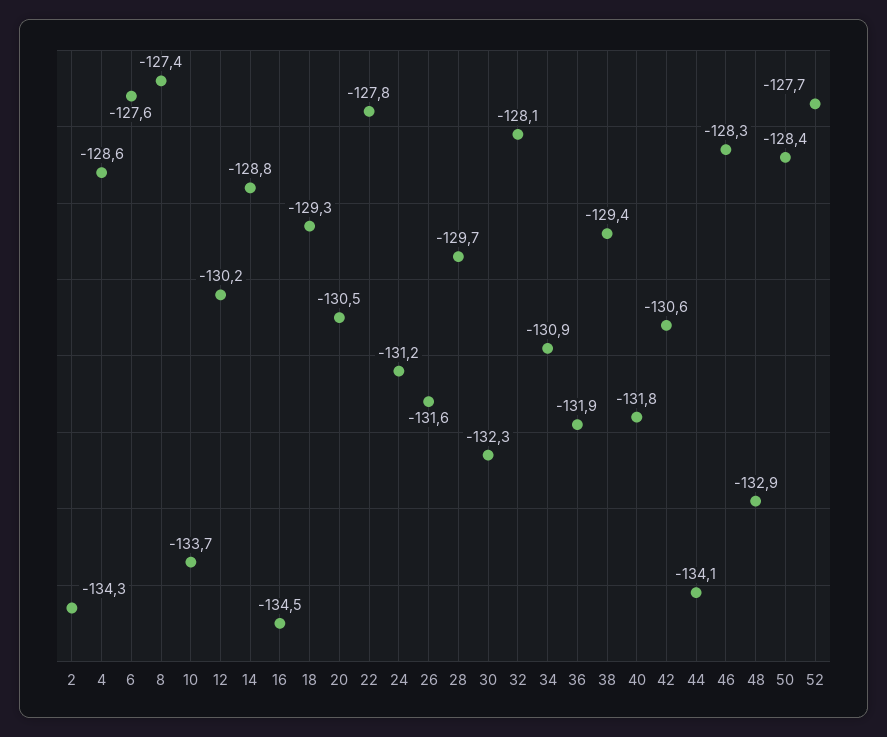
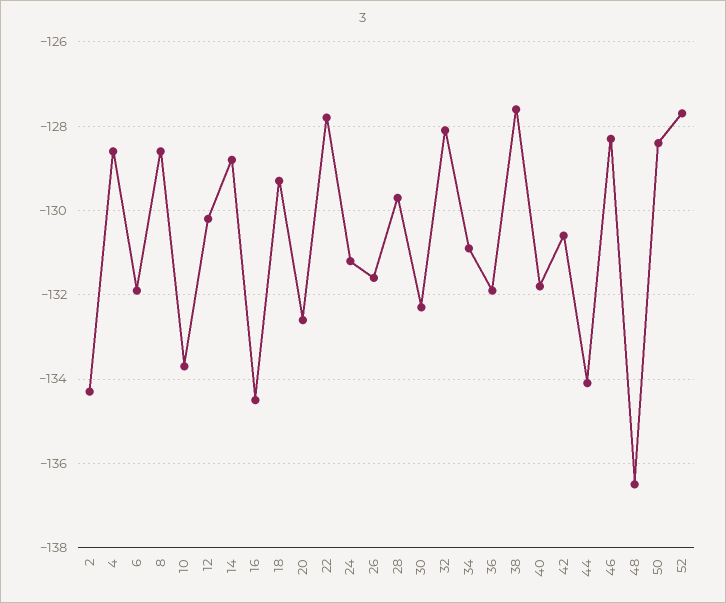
  {
    "2": -134.3,
    "4": -128.6,
-   "6": -127.6,
+   "6": -132,
-   "8": -127.4,
+   "8": -128.5,
    "10": -133.7,
    "12": -130.2,
    "14": -128.8,
    "16": -134.5,
    "18": -129.3,
-   "20": -130.5,
+   "20": -132.5,
    "22": -127.8,
    "24": -131.2,
    "26": -131.6,
    "28": -129.7,
    "30": -132.3,
    "32": -128.1,
    "34": -130.9,
    "36": -131.9,
-   "38": -129.4,
+   "38": -127.5,
    "40": -131.8,
    "42": -130.6,
    "44": -134.1,
    "46": -128.3,
-   "48": -132.9,
+   "48": -136.5,
    "50": -128.4,
    "52": -127.7
  }

